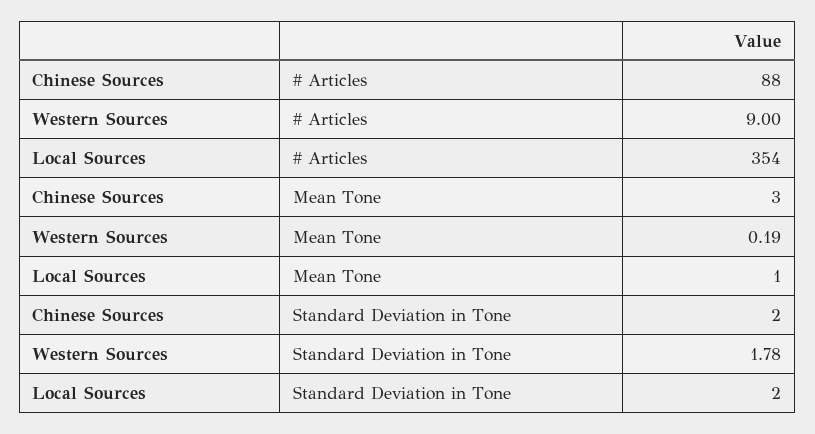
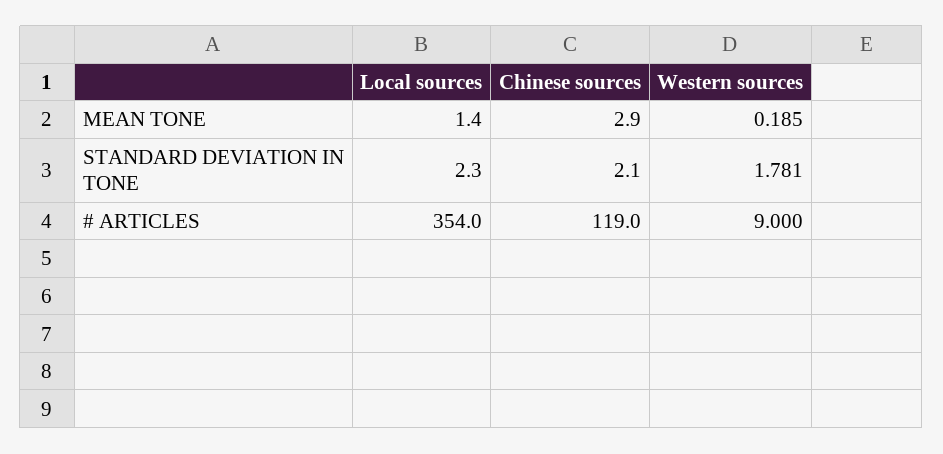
  {
    "Chinese Sources": {
-     "# Articles": 88,
+     "# Articles": 119,
      "Mean Tone": 2.9,
      "Standard Deviation in Tone": 2.1
    },
    "Western Sources": {
      "# Articles": 9,
      "Mean Tone": 0.185,
      "Standard Deviation in Tone": 1.781
    },
    "Local Sources": {
      "# Articles": 354,
      "Mean Tone": 1.4,
      "Standard Deviation in Tone": 2.3
    }
  }

